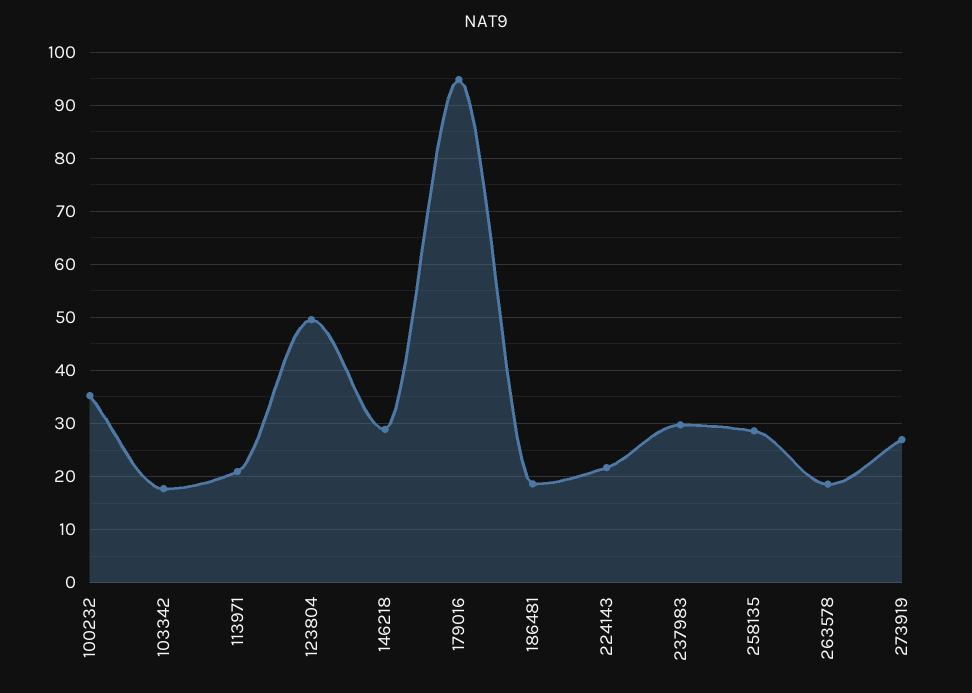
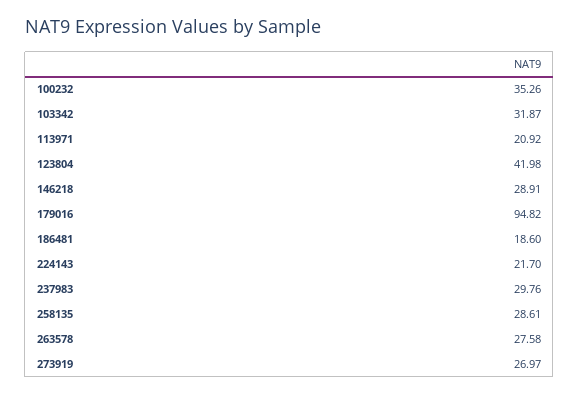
  {
    "100232": 35.26,
-   "103342": 18,
+   "103342": 31.87,
    "113971": 20.92,
-   "123804": 50,
+   "123804": 41.98,
    "146218": 28.91,
    "179016": 94.82,
    "186481": 18.6,
    "224143": 21.7,
    "237983": 29.76,
    "258135": 28.61,
-   "263578": 18,
+   "263578": 27.58,
    "273919": 26.97
  }

